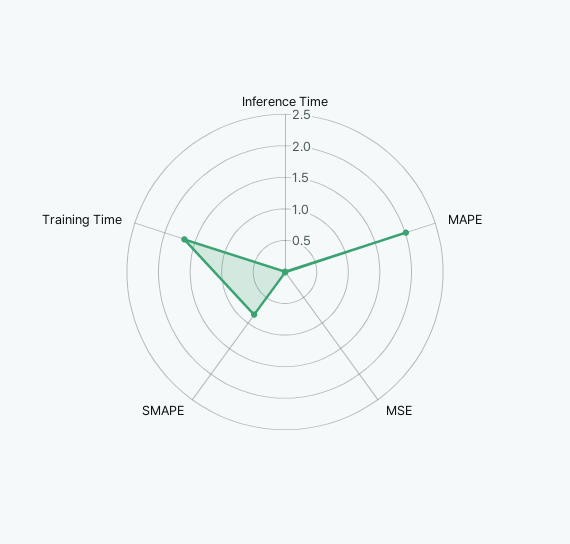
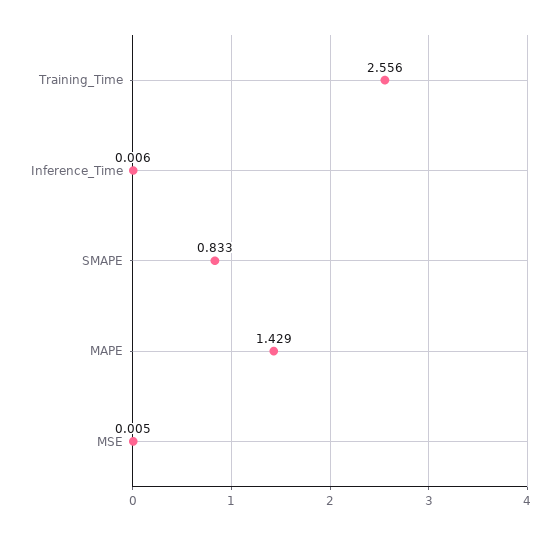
  {
    "Inference Time": 0.006,
-   "MAPE": 2,
+   "MAPE": 1.429,
    "MSE": 0.005,
    "SMAPE": 0.833,
-   "Training Time": 1.75
+   "Training Time": 2.556
  }

